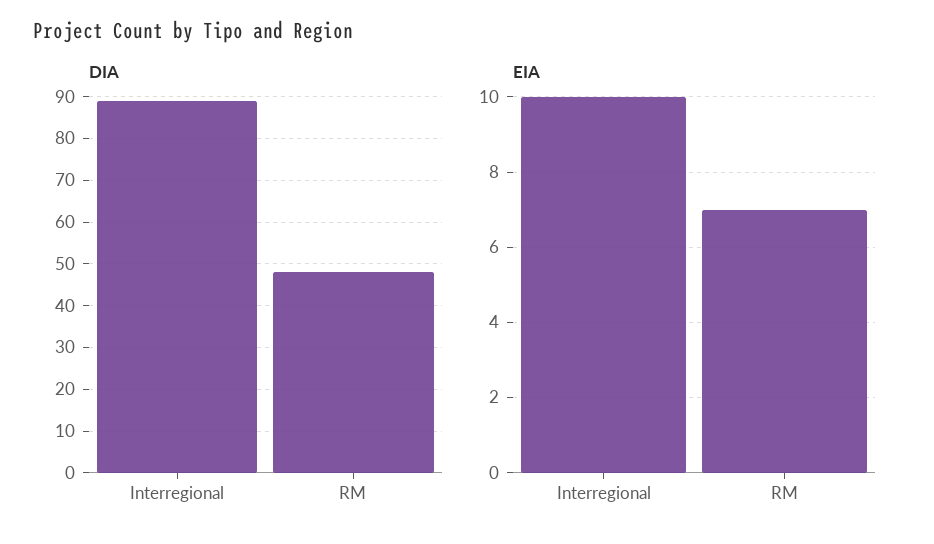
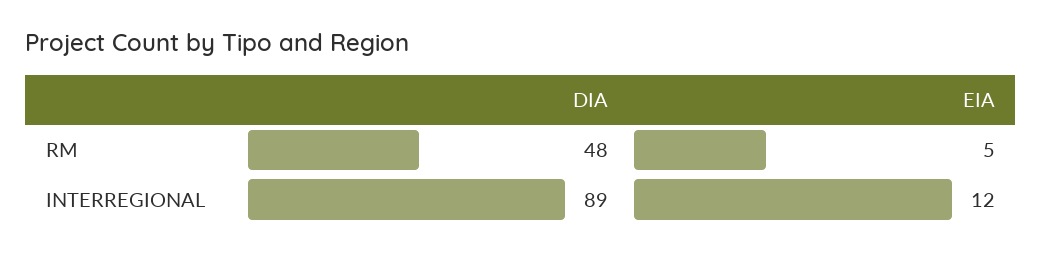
  {
    "DIA": {
      "Interregional": 89,
      "RM": 48
    },
    "EIA": {
-     "Interregional": 10,
+     "Interregional": 12,
-     "RM": 7
+     "RM": 5
    }
  }

